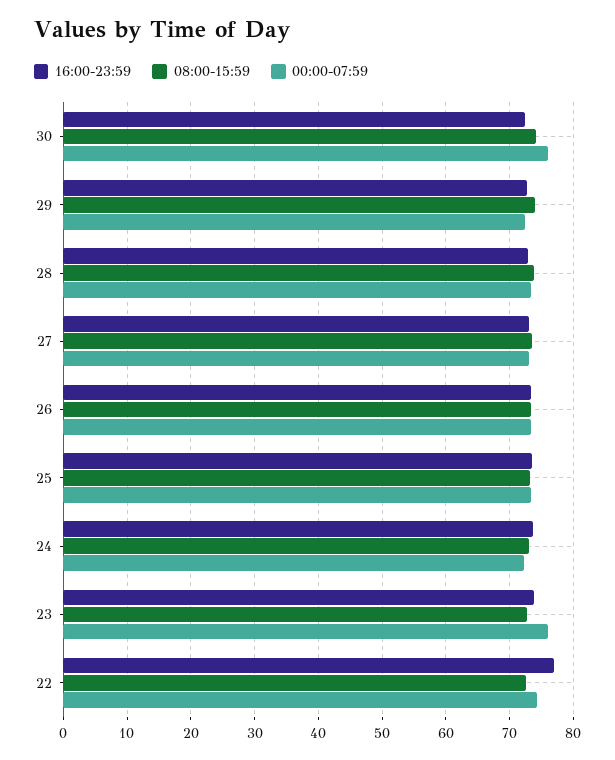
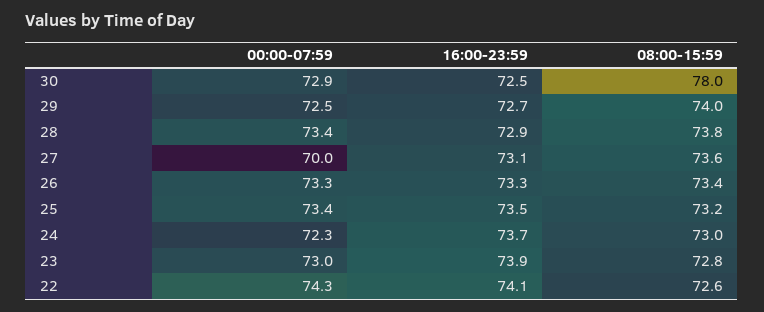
  {
    "16:00-23:59": {
      "30": 72.5,
      "29": 72.7,
      "28": 72.9,
      "27": 73.1,
      "26": 73.3,
      "25": 73.5,
      "24": 73.7,
      "23": 73.9,
-     "22": 77
+     "22": 74.1
    },
    "08:00-15:59": {
-     "30": 74,
+     "30": 78,
      "29": 74,
      "28": 73.8,
      "27": 73.6,
      "26": 73.4,
      "25": 73.2,
      "24": 73,
      "23": 72.8,
      "22": 72.6
    },
    "00:00-07:59": {
-     "30": 76,
+     "30": 72.9,
      "29": 72.5,
      "28": 73.4,
-     "27": 73,
+     "27": 70,
      "26": 73.3,
      "25": 73.4,
      "24": 72.3,
-     "23": 76,
+     "23": 73,
      "22": 74.3
    }
  }

